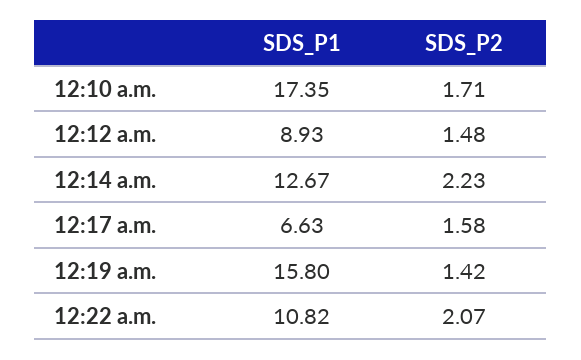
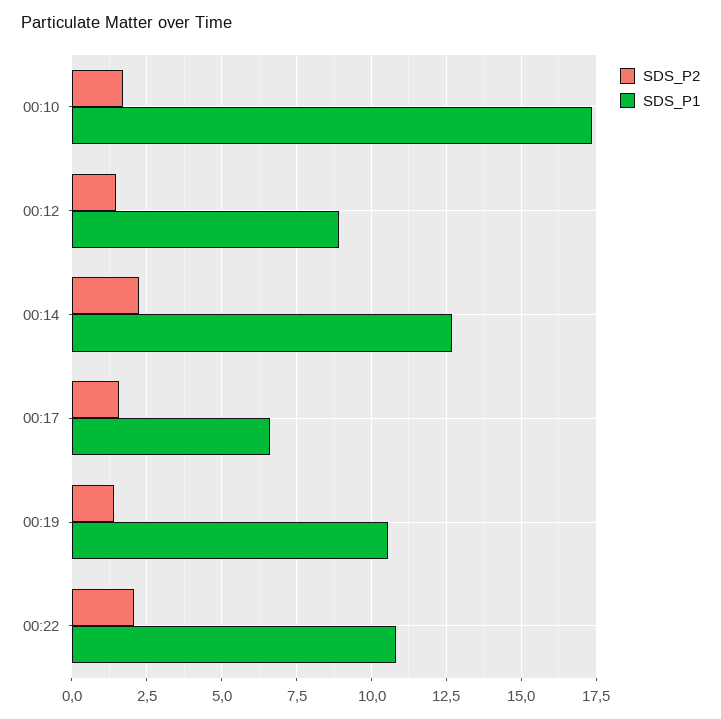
  {
    "SDS_P1": {
      "12:10 a.m.": 17.35,
      "12:12 a.m.": 8.93,
      "12:14 a.m.": 12.67,
      "12:17 a.m.": 6.63,
-     "12:19 a.m.": 15.8,
+     "12:19 a.m.": 10.5,
      "12:22 a.m.": 10.82
    },
    "SDS_P2": {
      "12:10 a.m.": 1.71,
      "12:12 a.m.": 1.48,
      "12:14 a.m.": 2.23,
      "12:17 a.m.": 1.58,
      "12:19 a.m.": 1.42,
      "12:22 a.m.": 2.07
    }
  }

